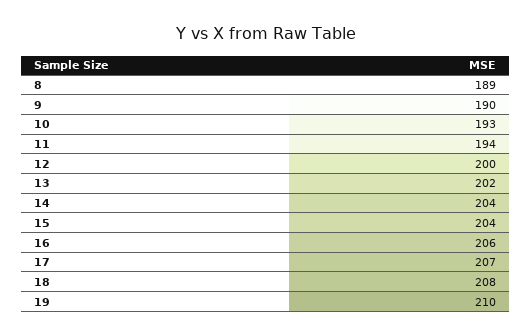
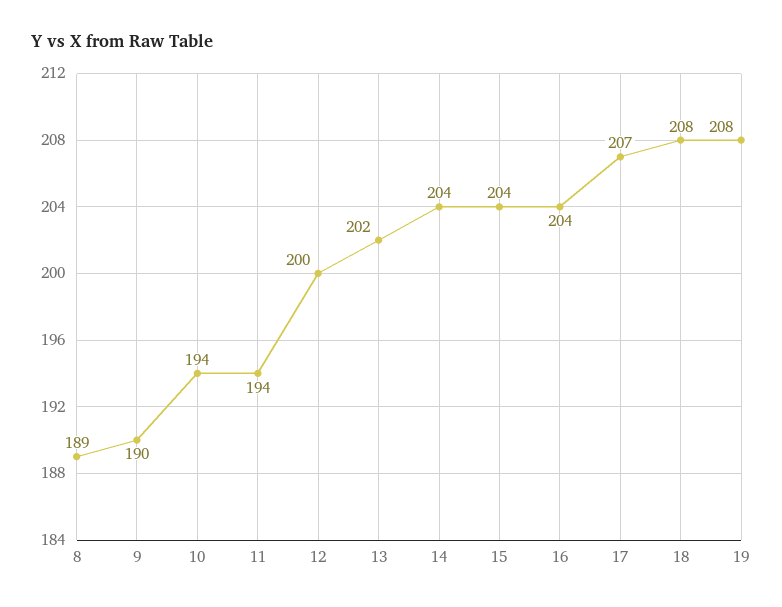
  {
    "8": 189,
    "9": 190,
-   "10": 193,
+   "10": 194,
    "11": 194,
    "12": 200,
    "13": 202,
    "14": 204,
    "15": 204,
-   "16": 206,
+   "16": 204,
    "17": 207,
    "18": 208,
-   "19": 210
+   "19": 208
  }

